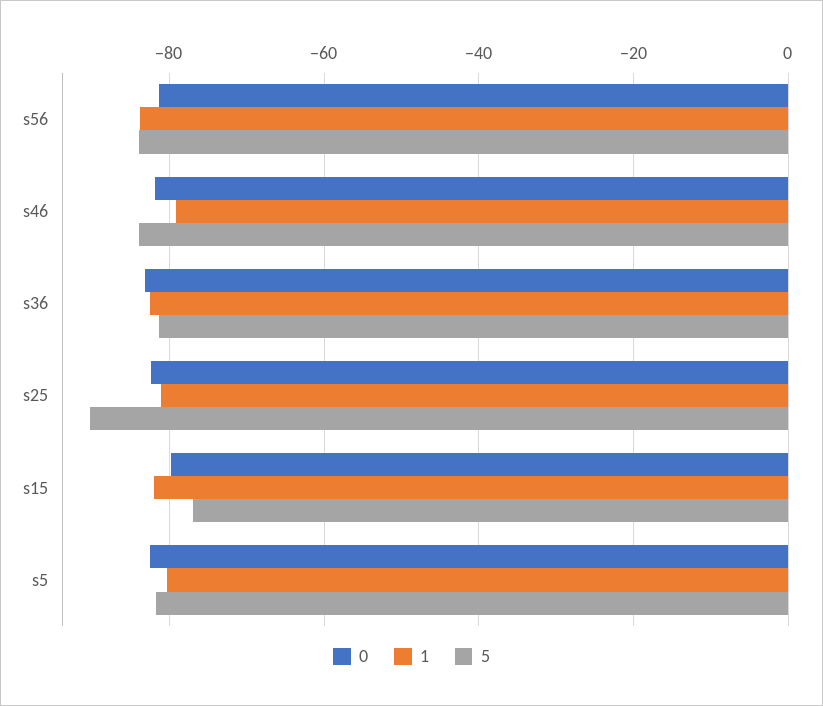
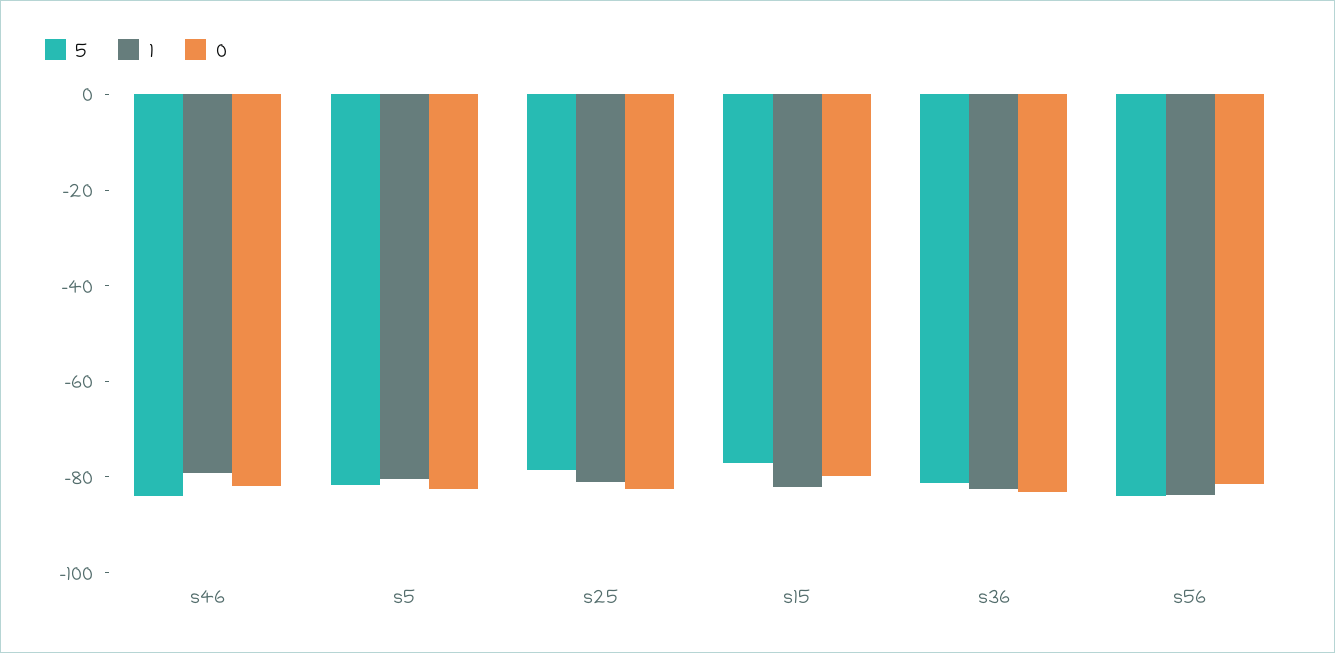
  {
    "0": {
      "s56": -82,
      "s46": -82,
      "s36": -84,
      "s25": -82,
      "s15": -80,
      "s5": -82
    },
    "1": {
      "s56": -84,
      "s46": -80,
      "s36": -82,
      "s25": -82,
      "s15": -82,
      "s5": -80
    },
    "5": {
      "s56": -84,
      "s46": -84,
      "s36": -82,
-     "s25": -90,
+     "s25": -80,
      "s15": -76,
      "s5": -82
    }
  }

